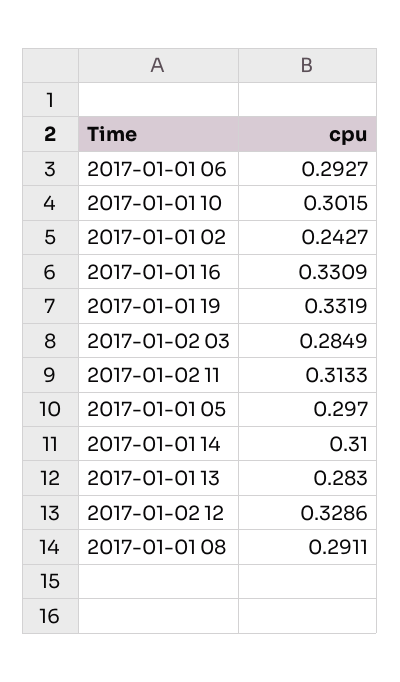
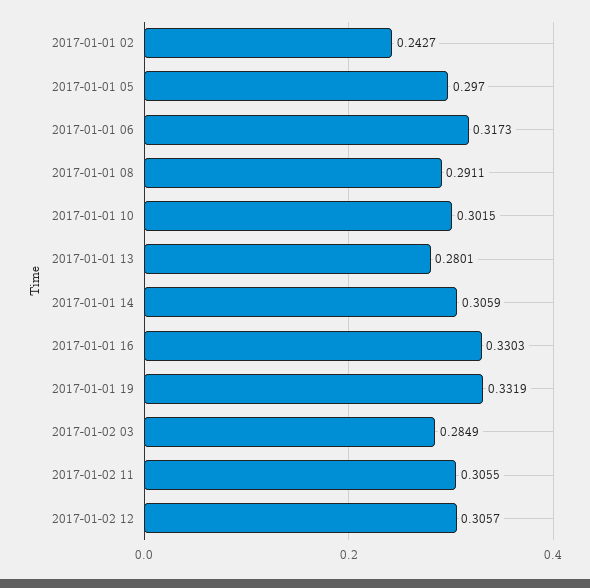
  {
-   "2017-01-01 06": 0.2927,
+   "2017-01-01 06": 0.3173,
    "2017-01-01 10": 0.3015,
    "2017-01-01 02": 0.2427,
-   "2017-01-01 16": 0.3309,
+   "2017-01-01 16": 0.3303,
    "2017-01-01 19": 0.3319,
    "2017-01-02 03": 0.2849,
-   "2017-01-02 11": 0.3133,
+   "2017-01-02 11": 0.3055,
    "2017-01-01 05": 0.297,
-   "2017-01-01 14": 0.31,
+   "2017-01-01 14": 0.3059,
-   "2017-01-01 13": 0.283,
+   "2017-01-01 13": 0.2801,
-   "2017-01-02 12": 0.3286,
+   "2017-01-02 12": 0.3057,
    "2017-01-01 08": 0.2911
  }

